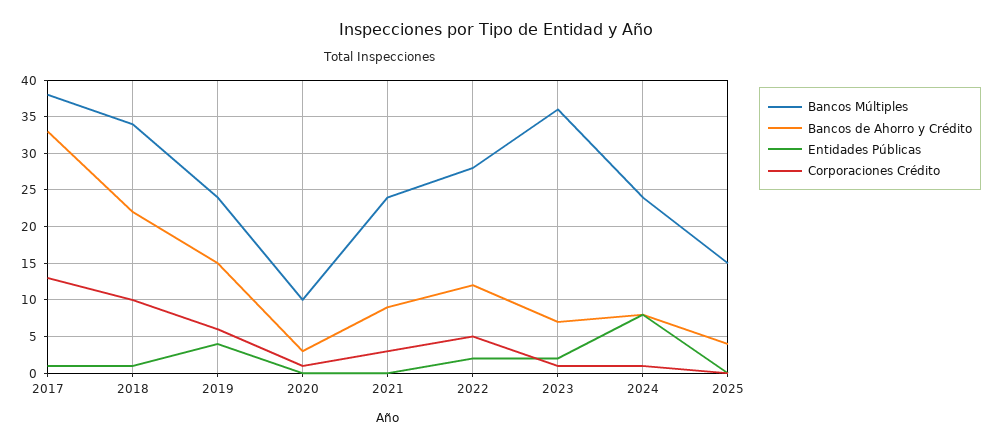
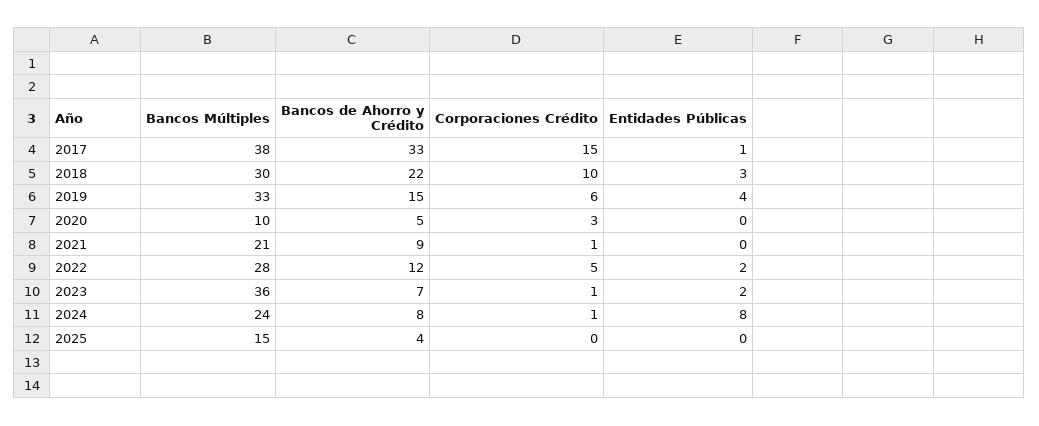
  {
    "Bancos Múltiples": {
      "2017": 38,
-     "2018": 34,
+     "2018": 30,
-     "2019": 24,
+     "2019": 33,
      "2020": 10,
-     "2021": 24,
+     "2021": 21,
      "2022": 28,
      "2023": 36,
      "2024": 24,
      "2025": 15
    },
    "Bancos de Ahorro y Crédito": {
      "2017": 33,
      "2018": 22,
      "2019": 15,
-     "2020": 3,
+     "2020": 5,
      "2021": 9,
      "2022": 12,
      "2023": 7,
      "2024": 8,
      "2025": 4
    },
    "Entidades Públicas": {
      "2017": 1,
-     "2018": 1,
+     "2018": 3,
      "2019": 4,
      "2020": 0,
      "2021": 0,
      "2022": 2,
      "2023": 2,
      "2024": 8,
      "2025": 0
    },
    "Corporaciones Crédito": {
-     "2017": 13,
+     "2017": 15,
      "2018": 10,
      "2019": 6,
-     "2020": 1,
+     "2020": 3,
-     "2021": 3,
+     "2021": 1,
      "2022": 5,
      "2023": 1,
      "2024": 1,
      "2025": 0
    }
  }

